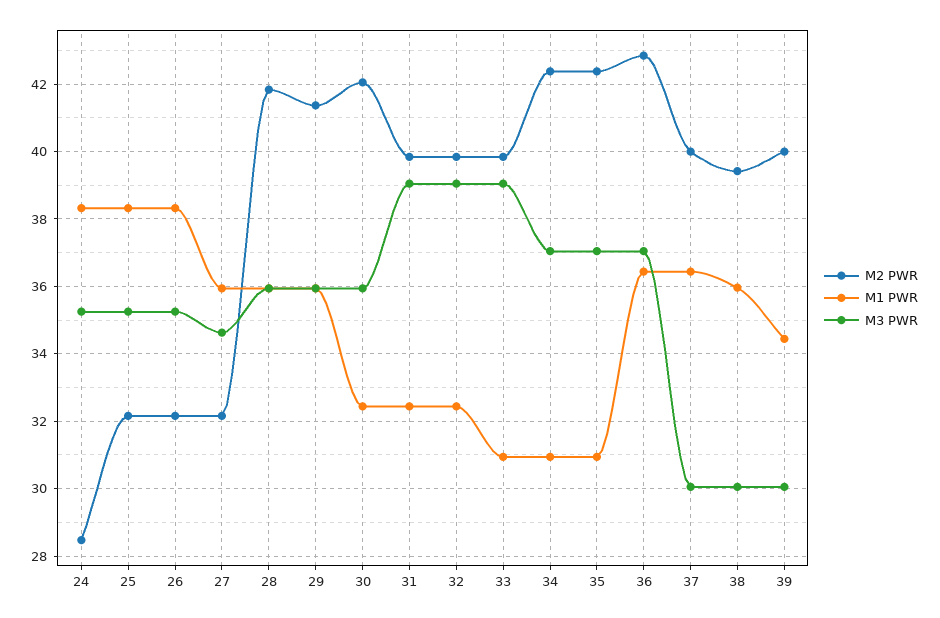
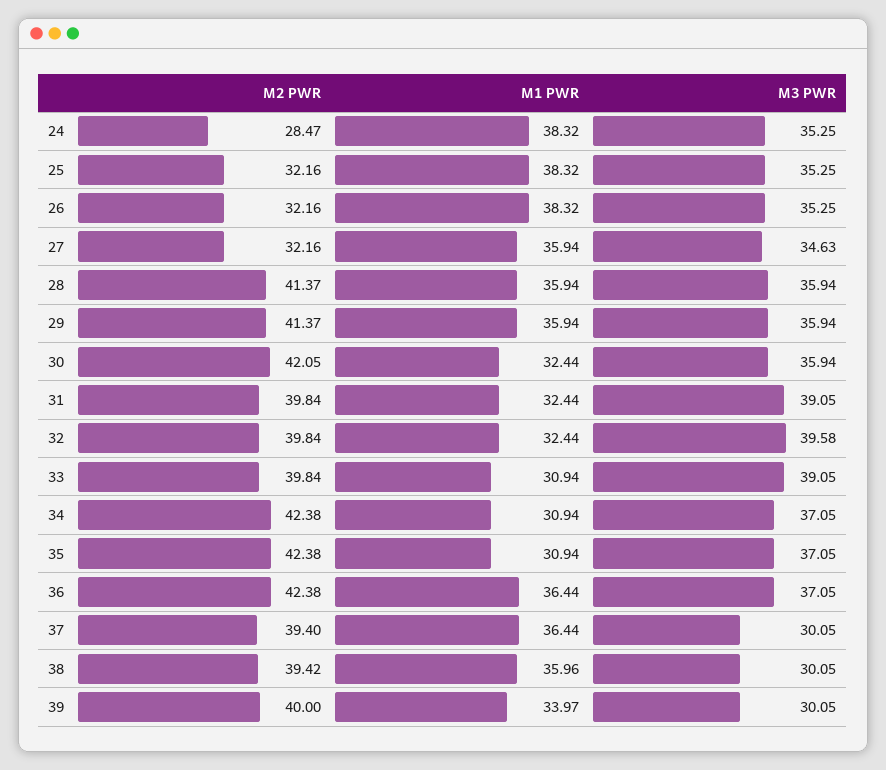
  {
    "M2 PWR": {
      "24": 28.47,
      "25": 32.16,
      "26": 32.16,
      "27": 32.16,
-     "28": 41.8,
+     "28": 41.37,
      "29": 41.37,
      "30": 42.05,
      "31": 39.84,
      "32": 39.84,
      "33": 39.84,
      "34": 42.38,
      "35": 42.38,
-     "36": 42.8,
+     "36": 42.38,
-     "37": 40,
+     "37": 39.4,
      "38": 39.42,
      "39": 40
    },
    "M1 PWR": {
      "24": 38.32,
      "25": 38.32,
      "26": 38.32,
      "27": 35.94,
      "28": 35.94,
      "29": 35.94,
      "30": 32.44,
      "31": 32.44,
      "32": 32.44,
      "33": 30.94,
      "34": 30.94,
      "35": 30.94,
      "36": 36.44,
      "37": 36.44,
      "38": 35.96,
-     "39": 34.4
+     "39": 33.97
    },
    "M3 PWR": {
      "24": 35.25,
      "25": 35.25,
      "26": 35.25,
      "27": 34.63,
      "28": 35.94,
      "29": 35.94,
      "30": 35.94,
      "31": 39.05,
-     "32": 39,
+     "32": 39.58,
      "33": 39.05,
      "34": 37.05,
      "35": 37.05,
      "36": 37.05,
      "37": 30.05,
      "38": 30.05,
      "39": 30.05
    }
  }

